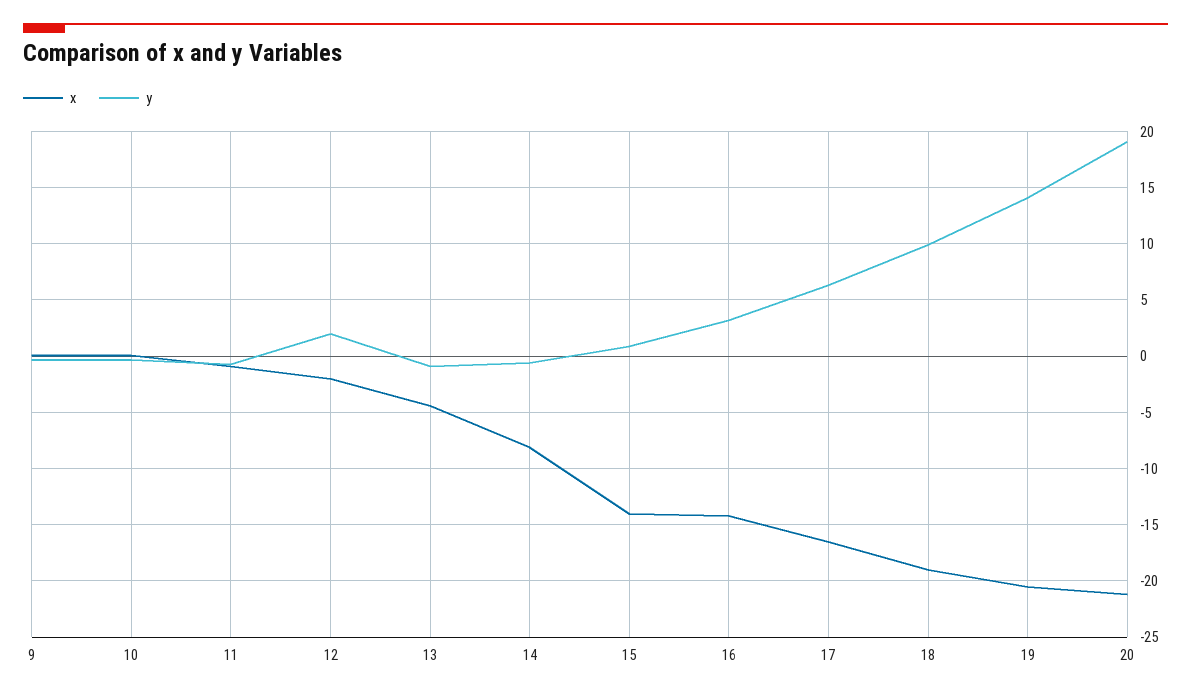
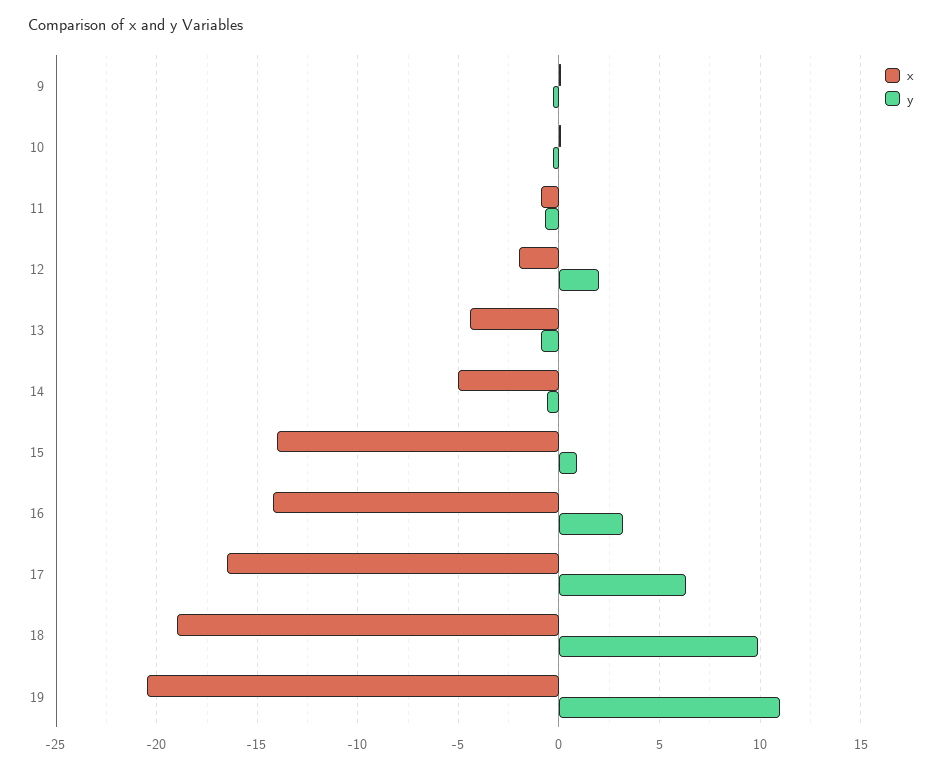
  {
    "x": {
      "9": 0,
      "10": 0,
      "11": -1,
      "12": -2,
      "13": -4.5,
-     "14": -8,
+     "14": -5,
      "15": -14,
      "16": -14,
      "17": -16.5,
      "18": -19,
-     "19": -20.5,
+     "19": -20.5
-     "20": -21
    },
    "y": {
      "9": -0.5,
      "10": -0.5,
      "11": -0.5,
      "12": 2,
      "13": -1,
      "14": -0.5,
      "15": 1,
      "16": 3,
      "17": 6.5,
      "18": 10,
-     "19": 14,
+     "19": 11
-     "20": 19
    }
  }

